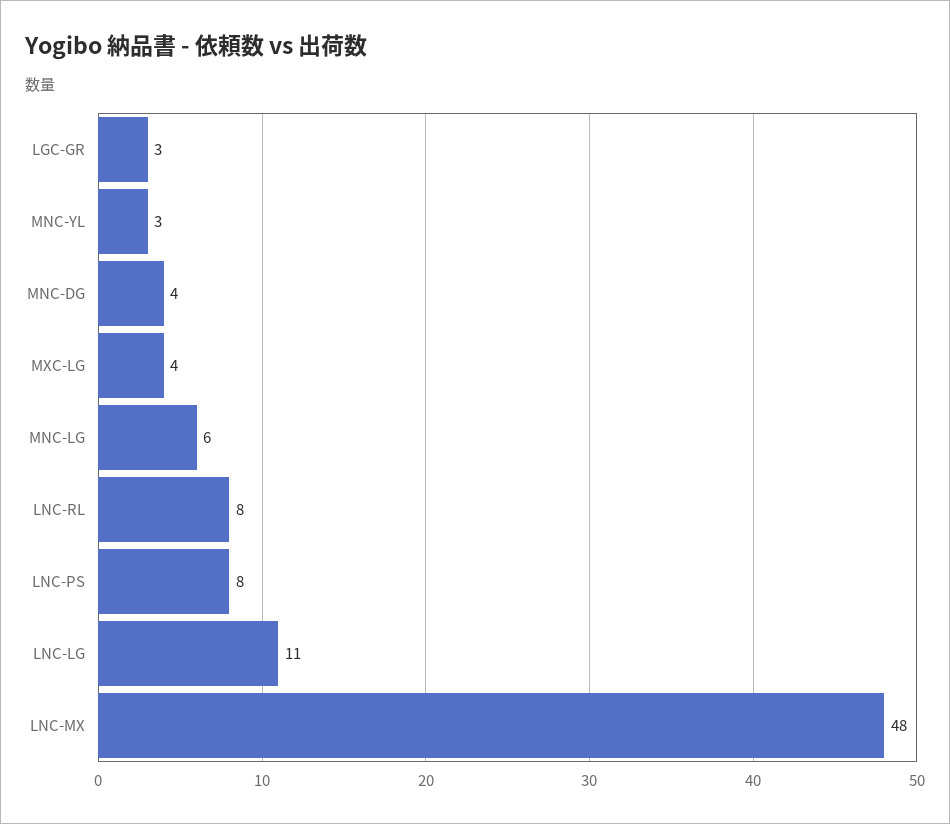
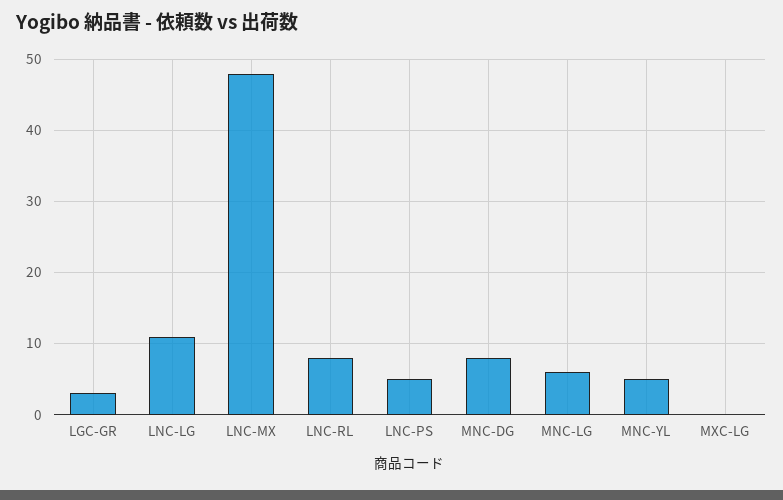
  {
    "LGC-GR": 3,
-   "MNC-YL": 3,
+   "MNC-YL": 5,
-   "MNC-DG": 4,
+   "MNC-DG": 8,
-   "MXC-LG": 4,
+   "MXC-LG": 0,
    "MNC-LG": 6,
    "LNC-RL": 8,
-   "LNC-PS": 8,
+   "LNC-PS": 5,
    "LNC-LG": 11,
    "LNC-MX": 48
  }

